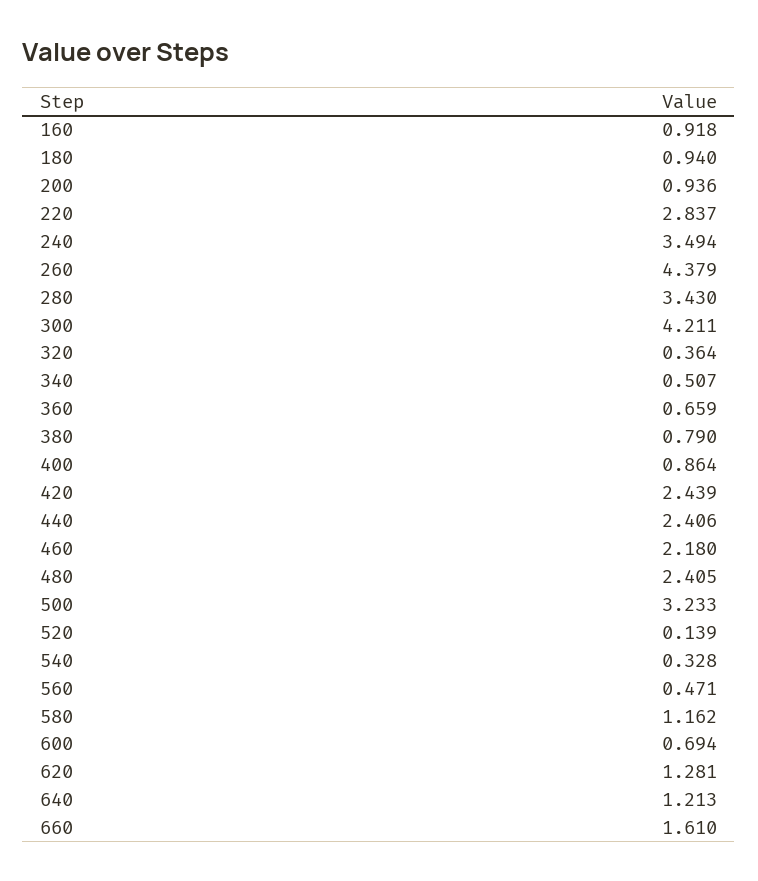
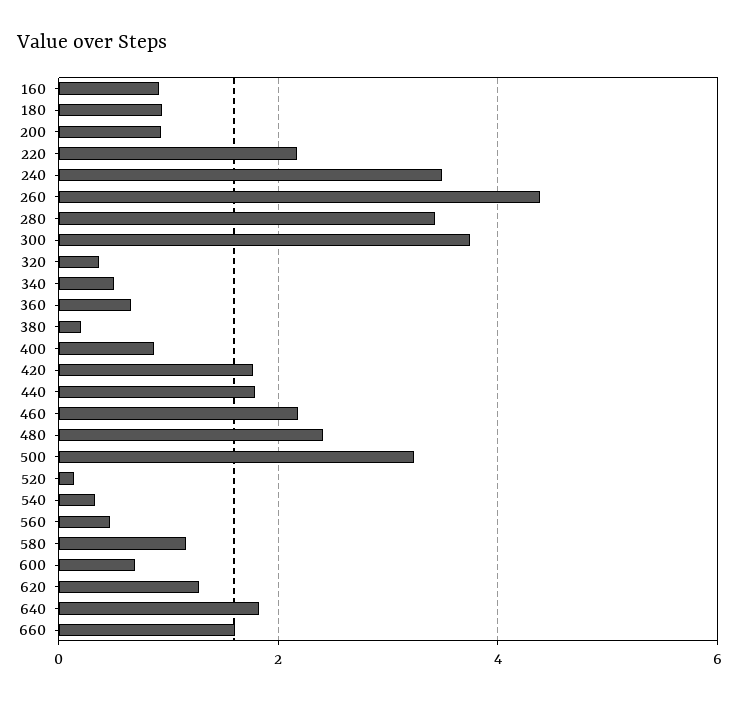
  {
    "160": 0.918,
    "180": 0.94,
    "200": 0.936,
-   "220": 2.837,
+   "220": 2.2,
    "240": 3.494,
    "260": 4.379,
    "280": 3.43,
-   "300": 4.211,
+   "300": 3.8,
    "320": 0.364,
    "340": 0.507,
    "360": 0.659,
-   "380": 0.79,
+   "380": 0.2,
    "400": 0.864,
-   "420": 2.439,
+   "420": 1.8,
-   "440": 2.406,
+   "440": 1.8,
    "460": 2.18,
    "480": 2.405,
    "500": 3.233,
    "520": 0.139,
    "540": 0.328,
    "560": 0.471,
    "580": 1.162,
    "600": 0.694,
    "620": 1.281,
-   "640": 1.213,
+   "640": 1.8,
    "660": 1.61
  }

